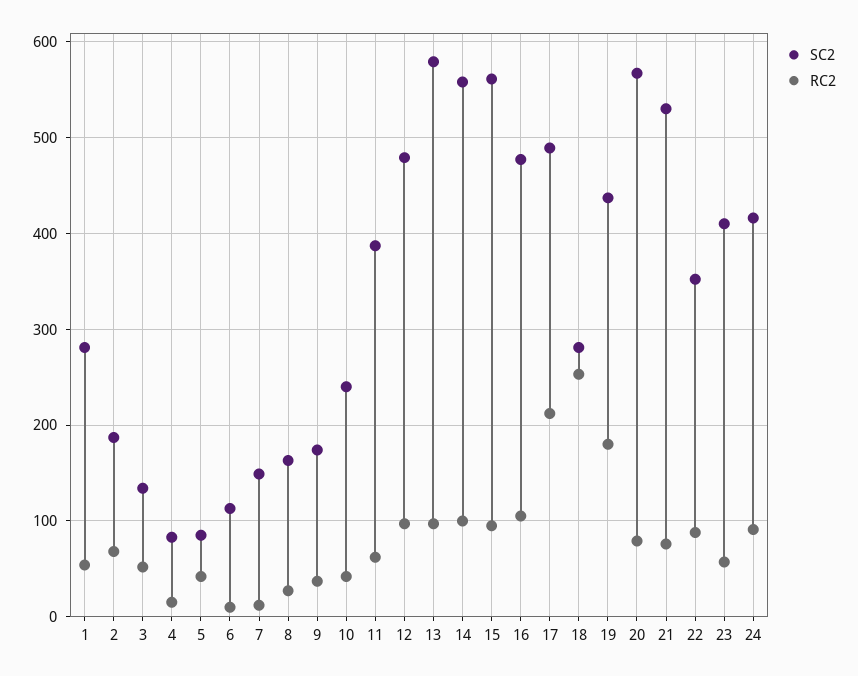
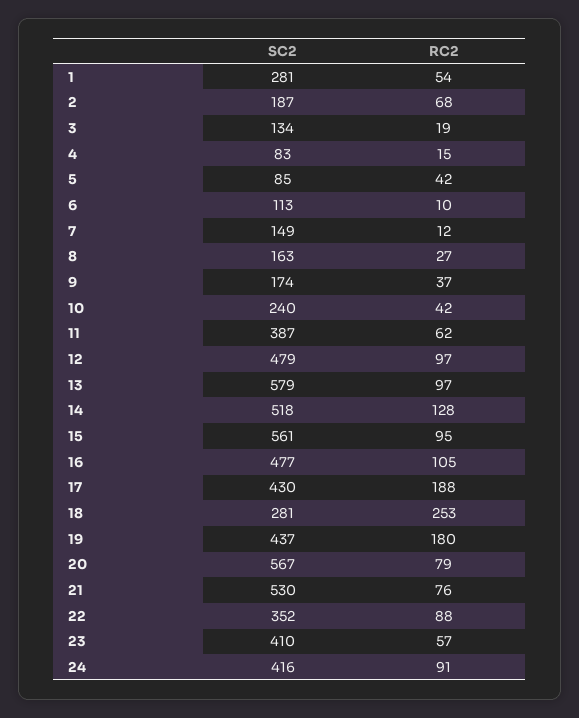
  {
    "SC2": {
      "1": 281,
      "2": 187,
      "3": 134,
      "4": 83,
      "5": 85,
      "6": 113,
      "7": 149,
      "8": 163,
      "9": 174,
      "10": 240,
      "11": 387,
      "12": 479,
      "13": 579,
-     "14": 560,
+     "14": 518,
      "15": 561,
      "16": 477,
-     "17": 490,
+     "17": 430,
      "18": 281,
      "19": 437,
      "20": 567,
      "21": 530,
      "22": 352,
      "23": 410,
      "24": 416
    },
    "RC2": {
      "1": 54,
      "2": 68,
-     "3": 50,
+     "3": 19,
      "4": 15,
      "5": 42,
      "6": 10,
      "7": 12,
      "8": 27,
      "9": 37,
      "10": 42,
      "11": 62,
      "12": 97,
      "13": 97,
-     "14": 100,
+     "14": 128,
      "15": 95,
      "16": 105,
-     "17": 210,
+     "17": 188,
      "18": 253,
      "19": 180,
      "20": 79,
      "21": 76,
      "22": 88,
      "23": 57,
      "24": 91
    }
  }

